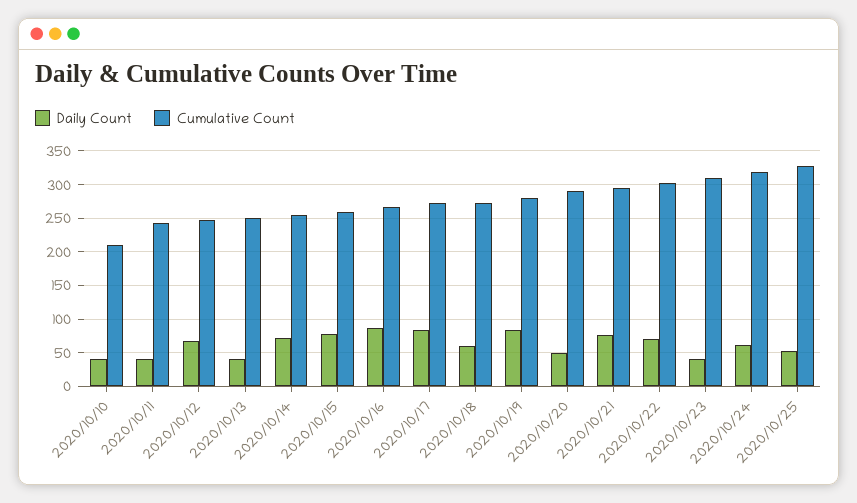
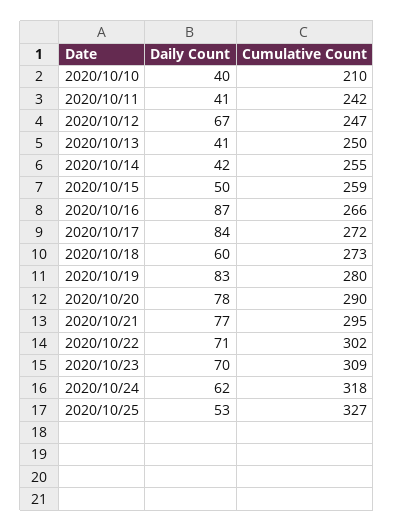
  {
    "Daily Count": {
      "2020/10/10": 40,
      "2020/10/11": 41,
      "2020/10/12": 67,
      "2020/10/13": 41,
-     "2020/10/14": 70,
+     "2020/10/14": 42,
-     "2020/10/15": 80,
+     "2020/10/15": 50,
      "2020/10/16": 87,
      "2020/10/17": 84,
      "2020/10/18": 60,
      "2020/10/19": 83,
-     "2020/10/20": 50,
+     "2020/10/20": 78,
      "2020/10/21": 77,
      "2020/10/22": 71,
-     "2020/10/23": 40,
+     "2020/10/23": 70,
      "2020/10/24": 62,
      "2020/10/25": 53
    },
    "Cumulative Count": {
      "2020/10/10": 210,
      "2020/10/11": 242,
      "2020/10/12": 247,
      "2020/10/13": 250,
      "2020/10/14": 255,
      "2020/10/15": 259,
      "2020/10/16": 266,
      "2020/10/17": 272,
      "2020/10/18": 273,
      "2020/10/19": 280,
      "2020/10/20": 290,
      "2020/10/21": 295,
      "2020/10/22": 302,
      "2020/10/23": 309,
      "2020/10/24": 318,
      "2020/10/25": 327
    }
  }

